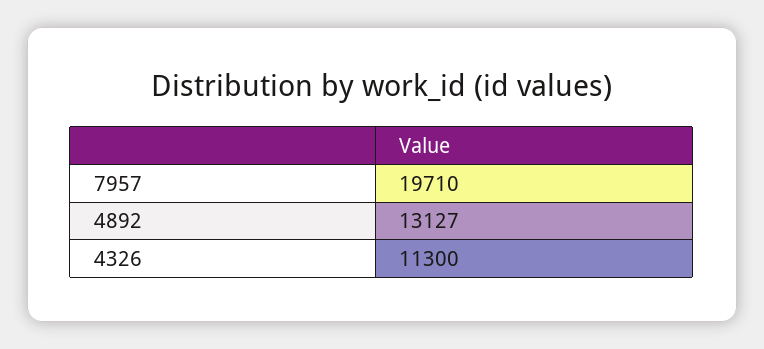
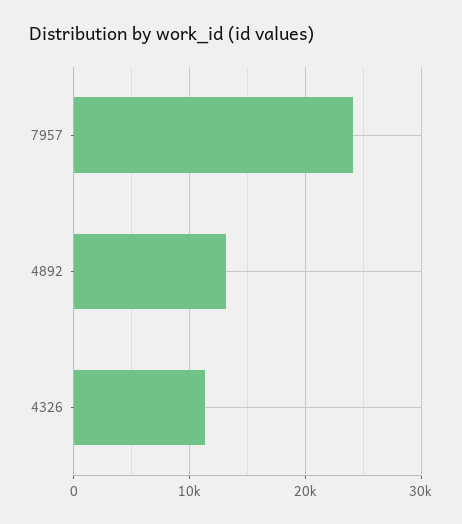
  {
-   "7957": 19710,
+   "7957": 24000,
    "4892": 13127,
    "4326": 11300
  }

